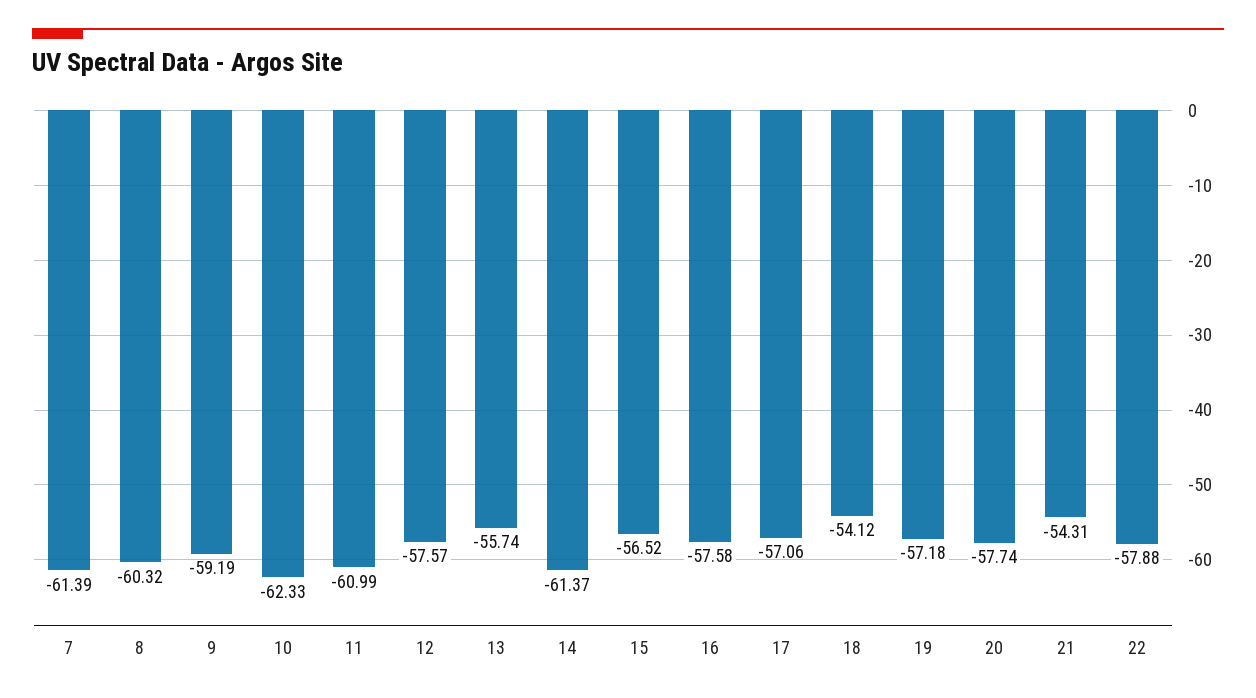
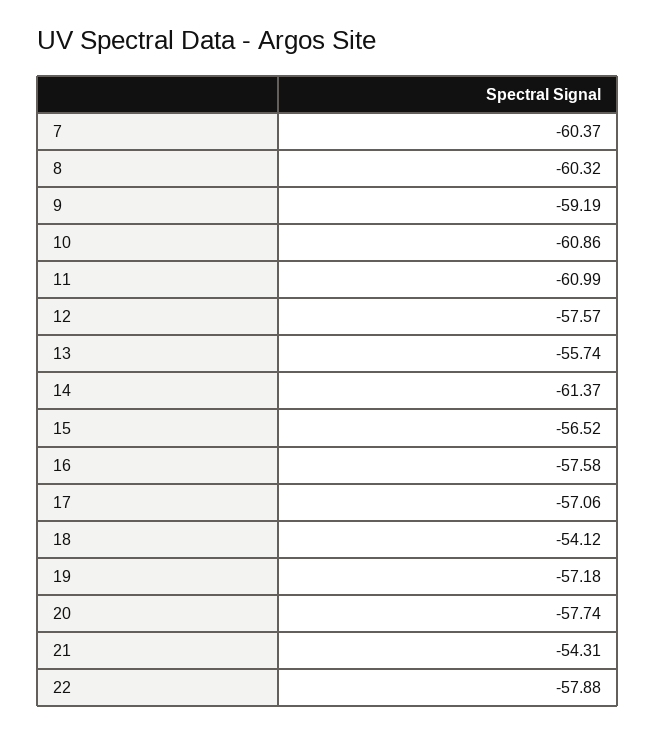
  {
-   "7": -61.39,
+   "7": -60.37,
    "8": -60.32,
    "9": -59.19,
-   "10": -62.33,
+   "10": -60.86,
    "11": -60.99,
    "12": -57.57,
    "13": -55.74,
    "14": -61.37,
    "15": -56.52,
    "16": -57.58,
    "17": -57.06,
    "18": -54.12,
    "19": -57.18,
    "20": -57.74,
    "21": -54.31,
    "22": -57.88
  }

